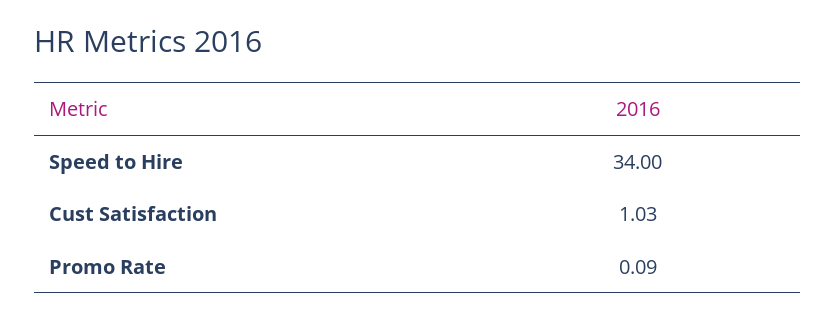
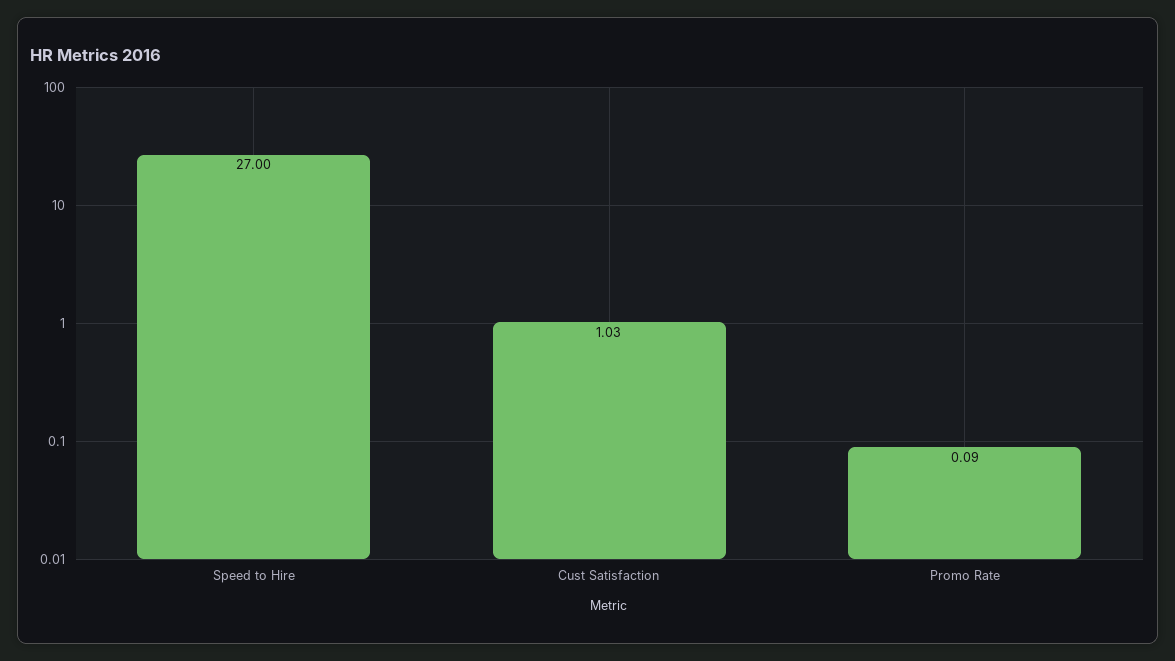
  {
-   "Speed to Hire": 34,
+   "Speed to Hire": 27,
    "Cust Satisfaction": 1.03,
    "Promo Rate": 0.09
  }

